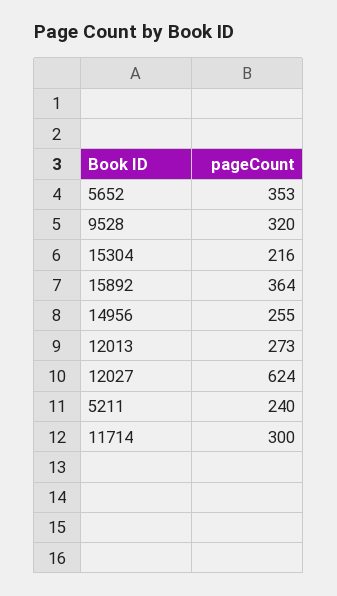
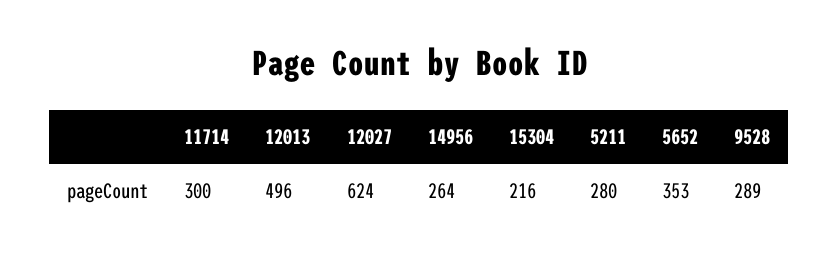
  {
    "5652": 353,
-   "9528": 320,
+   "9528": 289,
    "15304": 216,
-   "15892": 364,
-   "14956": 255,
+   "14956": 264,
-   "12013": 273,
+   "12013": 496,
    "12027": 624,
-   "5211": 240,
+   "5211": 280,
    "11714": 300
  }

